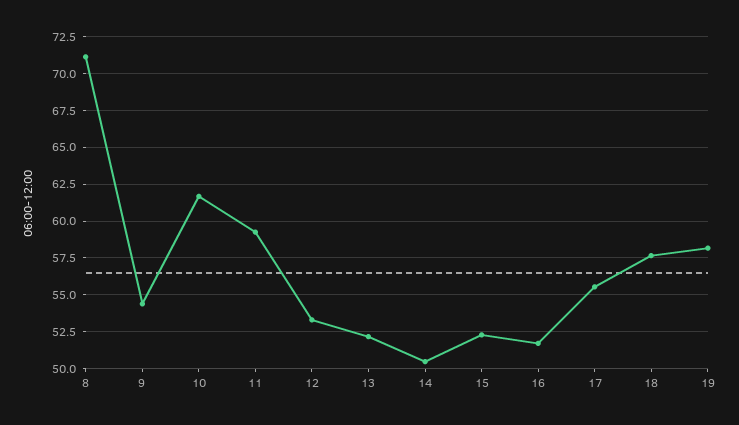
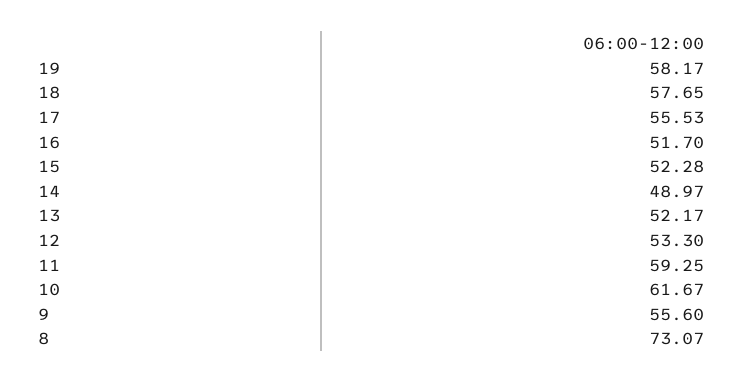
  {
-   "8": 71,
+   "8": 73.07,
-   "9": 54.5,
+   "9": 55.6,
    "10": 61.67,
    "11": 59.25,
    "12": 53.3,
    "13": 52.17,
-   "14": 50.5,
+   "14": 48.97,
    "15": 52.28,
    "16": 51.7,
    "17": 55.53,
    "18": 57.65,
    "19": 58.17
  }

